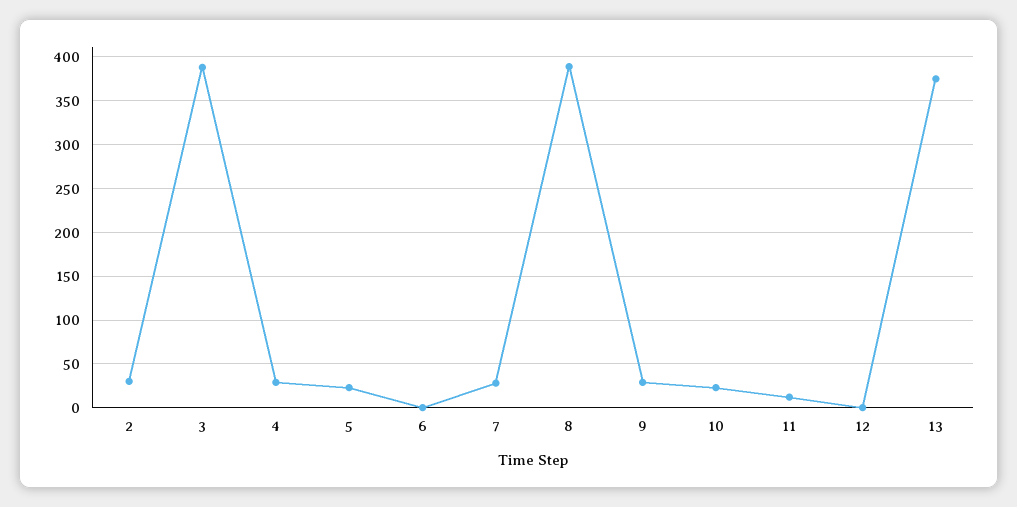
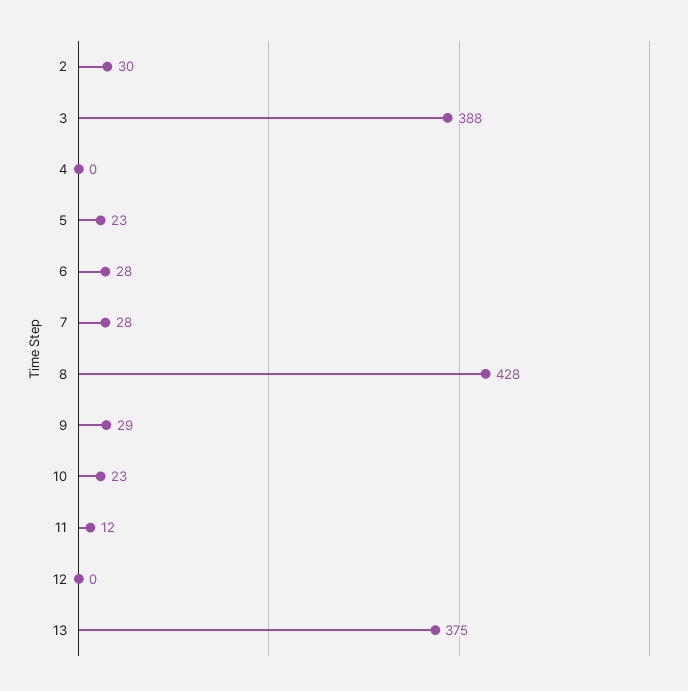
  {
    "2": 30,
    "3": 388,
-   "4": 30,
+   "4": 0,
    "5": 23,
-   "6": 0,
+   "6": 28,
    "7": 28,
-   "8": 390,
+   "8": 428,
    "9": 29,
    "10": 23,
    "11": 12,
    "12": 0,
    "13": 375
  }

